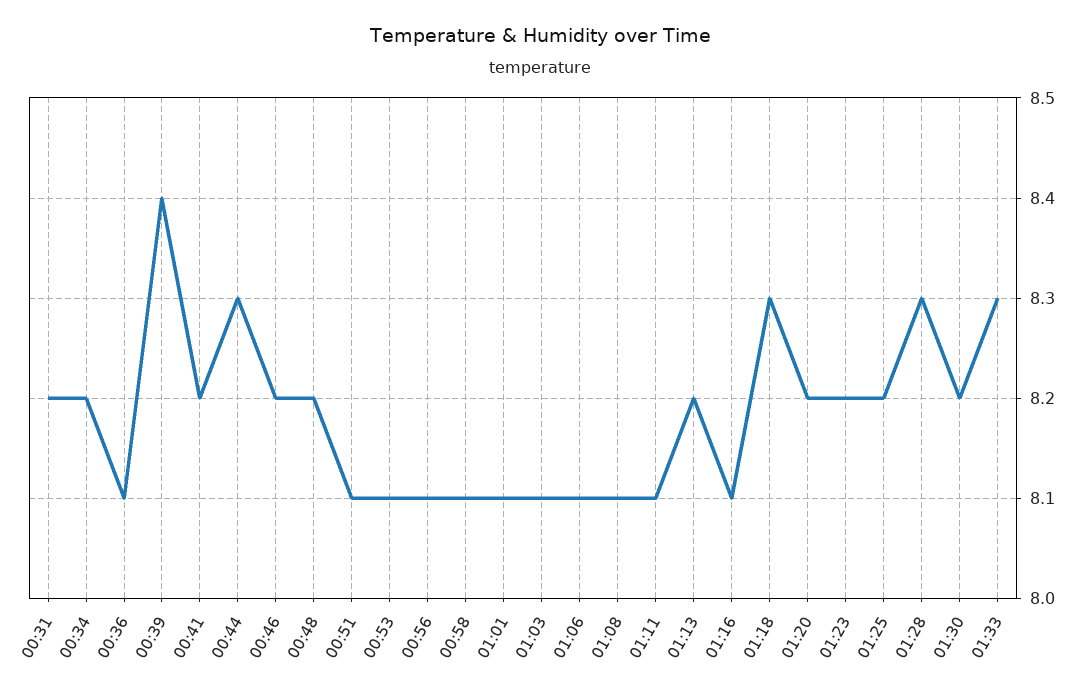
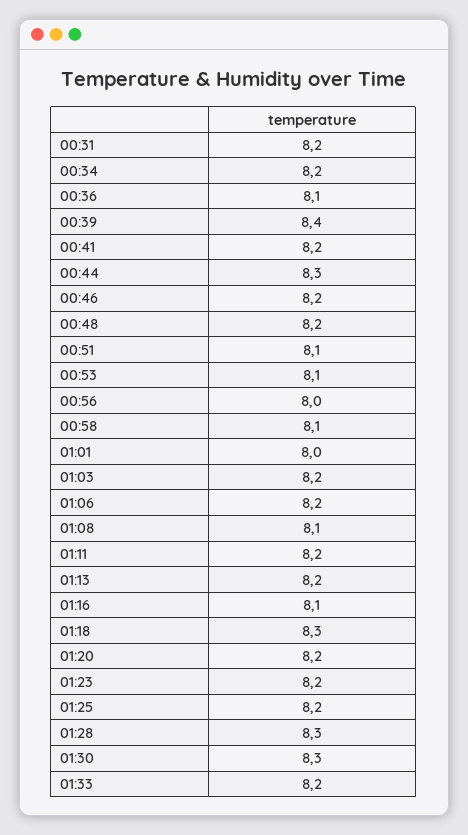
  {
    "00:31": 8.2,
    "00:34": 8.2,
    "00:36": 8.1,
    "00:39": 8.4,
    "00:41": 8.2,
    "00:44": 8.3,
    "00:46": 8.2,
    "00:48": 8.2,
    "00:51": 8.1,
    "00:53": 8.1,
-   "00:56": 8.1,
+   "00:56": 8,
    "00:58": 8.1,
-   "01:01": 8.1,
+   "01:01": 8,
-   "01:03": 8.1,
+   "01:03": 8.2,
-   "01:06": 8.1,
+   "01:06": 8.2,
    "01:08": 8.1,
-   "01:11": 8.1,
+   "01:11": 8.2,
    "01:13": 8.2,
    "01:16": 8.1,
    "01:18": 8.3,
    "01:20": 8.2,
    "01:23": 8.2,
    "01:25": 8.2,
    "01:28": 8.3,
-   "01:30": 8.2,
+   "01:30": 8.3,
-   "01:33": 8.3
+   "01:33": 8.2
  }

